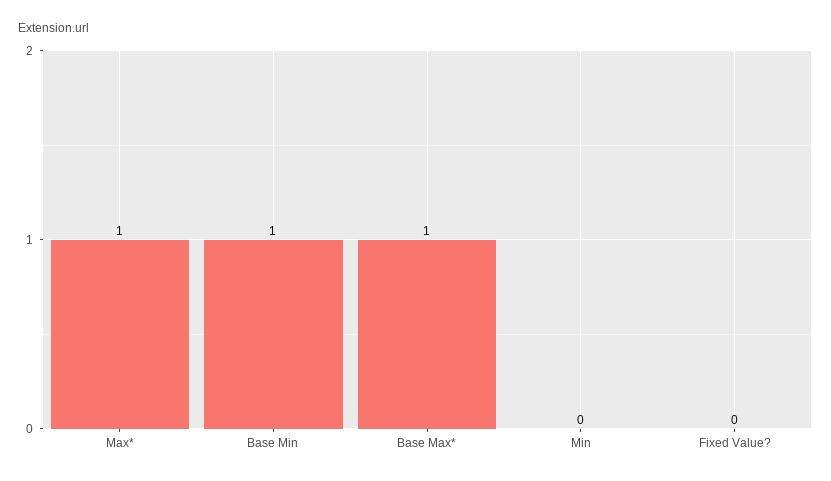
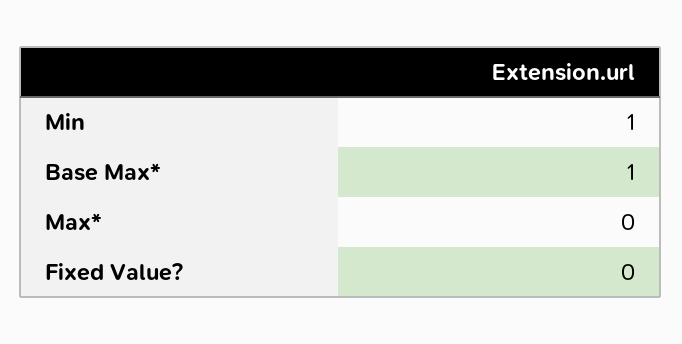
  {
-   "Max*": 1,
+   "Max*": 0,
-   "Base Min": 1,
    "Base Max*": 1,
-   "Min": 0,
+   "Min": 1,
    "Fixed Value?": 0
  }

